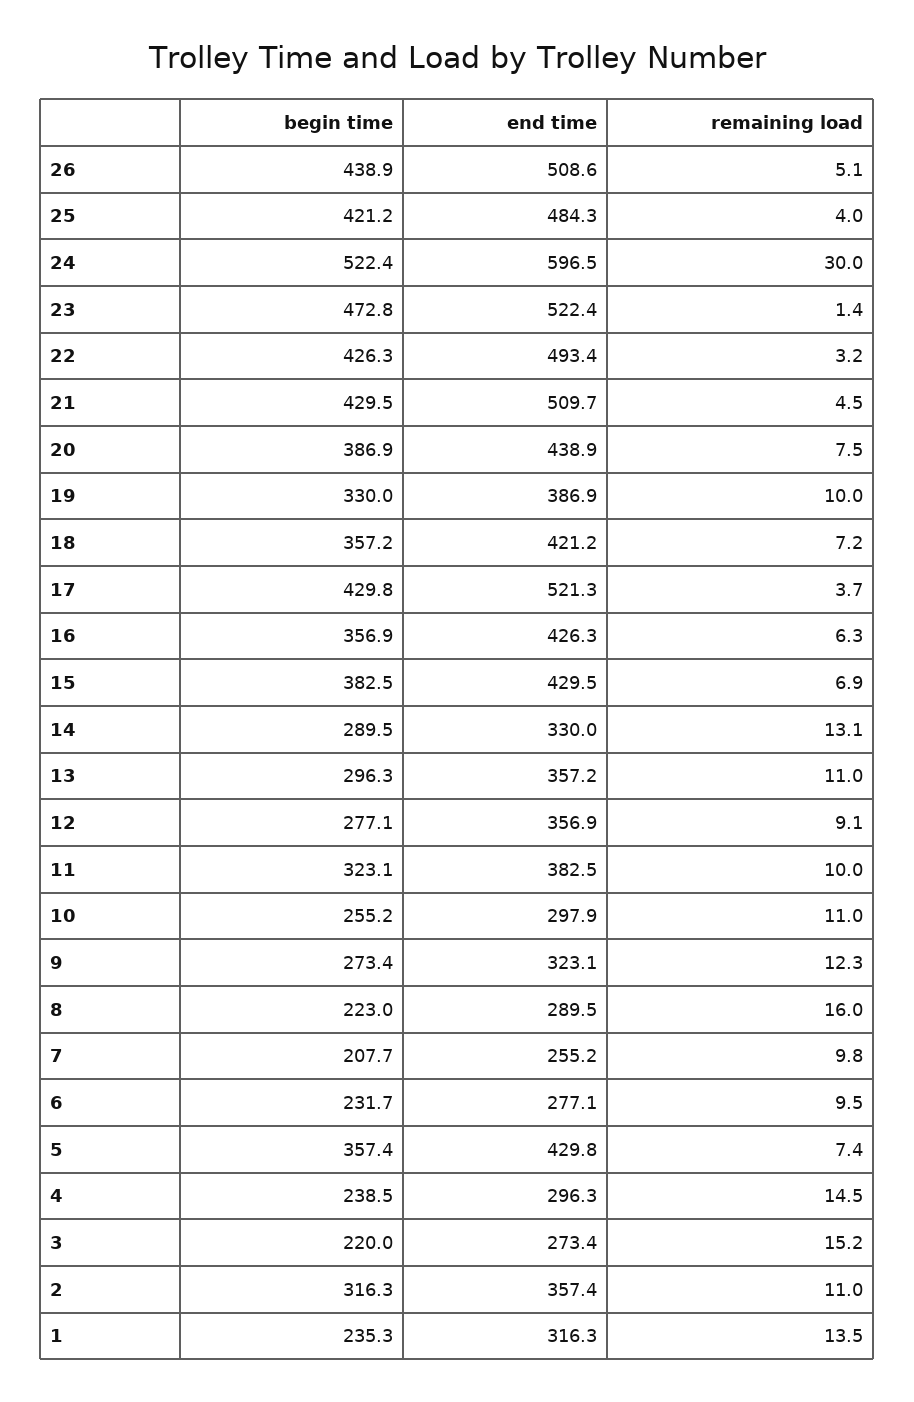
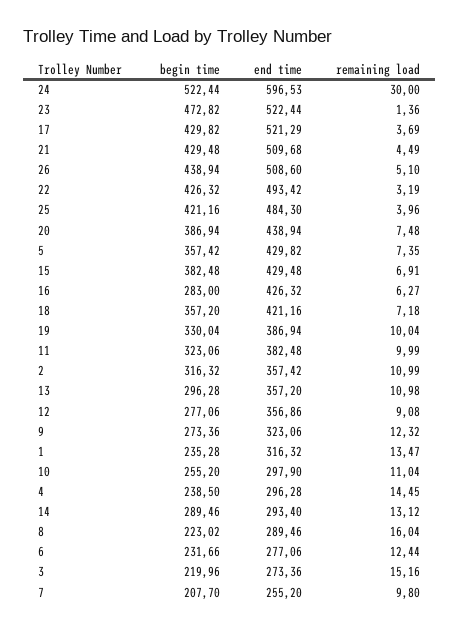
  {
    "begin time": {
      "26": 438.94,
      "25": 421.16,
      "24": 522.44,
      "23": 472.82,
      "22": 426.32,
      "21": 429.48,
      "20": 386.94,
      "19": 330.04,
      "18": 357.2,
      "17": 429.82,
-     "16": 356.9,
+     "16": 283,
      "15": 382.48,
      "14": 289.46,
      "13": 296.28,
      "12": 277.06,
      "11": 323.06,
      "10": 255.2,
      "9": 273.36,
      "8": 223.02,
      "7": 207.7,
      "6": 231.66,
      "5": 357.42,
      "4": 238.5,
      "3": 219.96,
      "2": 316.32,
      "1": 235.28
    },
    "end time": {
      "26": 508.6,
      "25": 484.3,
      "24": 596.53,
      "23": 522.44,
      "22": 493.42,
      "21": 509.68,
      "20": 438.94,
      "19": 386.94,
      "18": 421.16,
      "17": 521.29,
      "16": 426.32,
      "15": 429.48,
-     "14": 330,
+     "14": 293.4,
      "13": 357.2,
      "12": 356.86,
      "11": 382.48,
      "10": 297.9,
      "9": 323.06,
      "8": 289.46,
      "7": 255.2,
      "6": 277.06,
      "5": 429.82,
      "4": 296.28,
      "3": 273.36,
      "2": 357.42,
      "1": 316.32
    },
    "remaining load": {
      "26": 5.1,
      "25": 3.96,
      "24": 30,
      "23": 1.36,
      "22": 3.19,
      "21": 4.49,
      "20": 7.48,
      "19": 10.04,
      "18": 7.18,
      "17": 3.69,
      "16": 6.27,
      "15": 6.91,
      "14": 13.12,
      "13": 10.98,
      "12": 9.08,
      "11": 9.99,
      "10": 11.04,
      "9": 12.32,
      "8": 16.04,
      "7": 9.8,
-     "6": 9.5,
+     "6": 12.44,
      "5": 7.35,
      "4": 14.45,
      "3": 15.16,
      "2": 10.99,
      "1": 13.47
    }
  }

